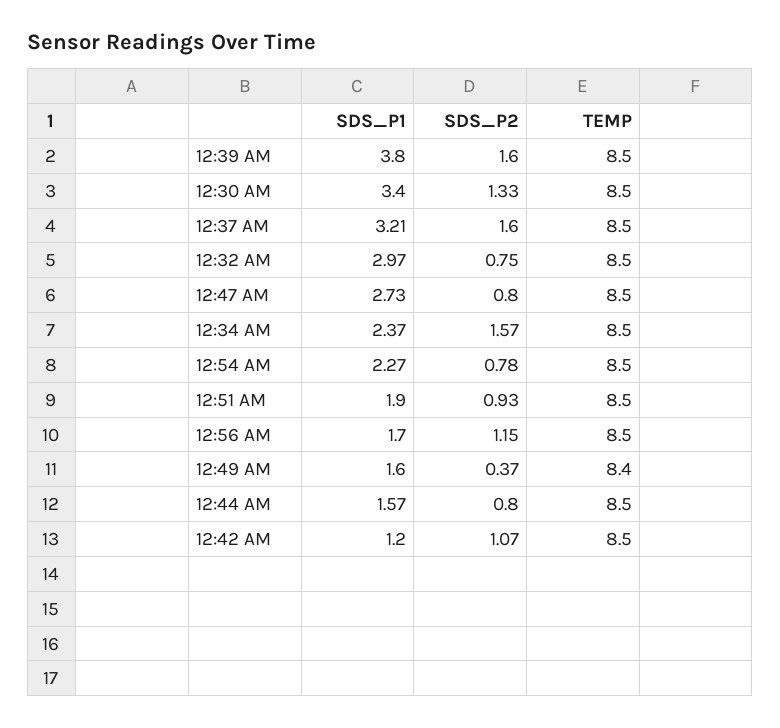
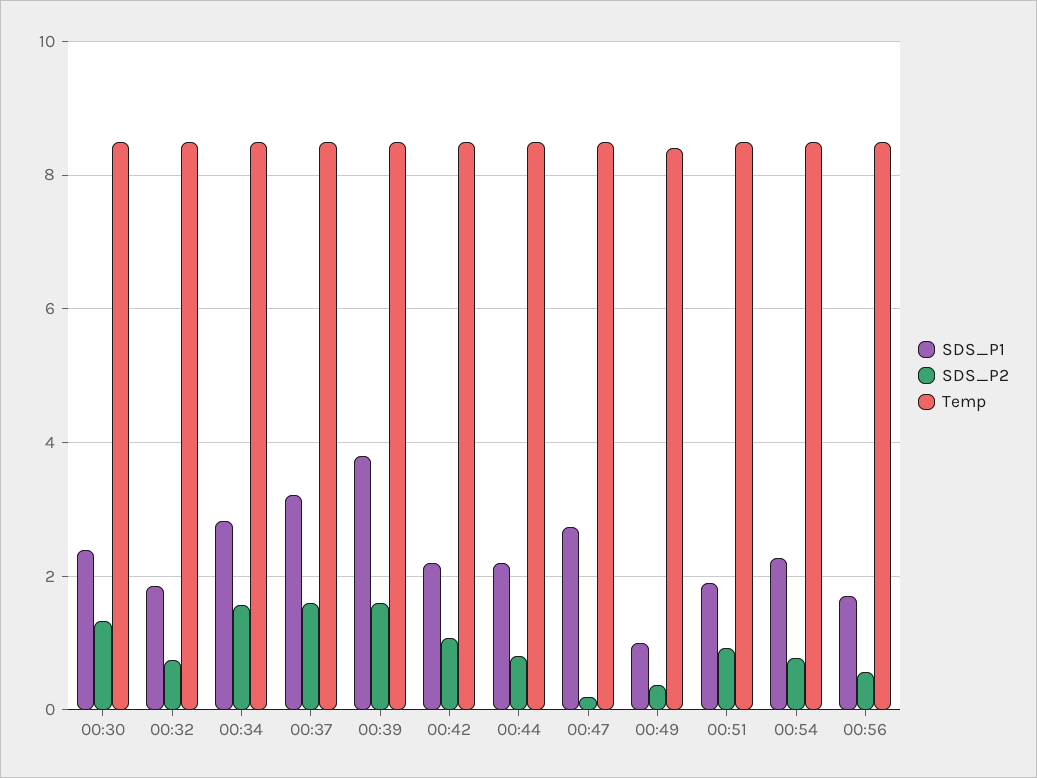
  {
    "SDS_P1": {
      "12:39 AM": 3.8,
-     "12:30 AM": 3.4,
+     "12:30 AM": 2.4,
      "12:37 AM": 3.21,
-     "12:32 AM": 2.97,
+     "12:32 AM": 1.8,
      "12:47 AM": 2.73,
-     "12:34 AM": 2.37,
+     "12:34 AM": 2.8,
      "12:54 AM": 2.27,
      "12:51 AM": 1.9,
      "12:56 AM": 1.7,
-     "12:49 AM": 1.6,
+     "12:49 AM": 1,
-     "12:44 AM": 1.57,
+     "12:44 AM": 2.2,
-     "12:42 AM": 1.2
+     "12:42 AM": 2.2
    },
    "SDS_P2": {
      "12:39 AM": 1.6,
      "12:30 AM": 1.33,
      "12:37 AM": 1.6,
      "12:32 AM": 0.75,
-     "12:47 AM": 0.8,
+     "12:47 AM": 0.2,
      "12:34 AM": 1.57,
      "12:54 AM": 0.78,
      "12:51 AM": 0.93,
-     "12:56 AM": 1.15,
+     "12:56 AM": 0.6,
      "12:49 AM": 0.37,
      "12:44 AM": 0.8,
      "12:42 AM": 1.07
    },
    "TEMP": {
      "12:39 AM": 8.5,
      "12:30 AM": 8.5,
      "12:37 AM": 8.5,
      "12:32 AM": 8.5,
      "12:47 AM": 8.5,
      "12:34 AM": 8.5,
      "12:54 AM": 8.5,
      "12:51 AM": 8.5,
      "12:56 AM": 8.5,
      "12:49 AM": 8.4,
      "12:44 AM": 8.5,
      "12:42 AM": 8.5
    }
  }

